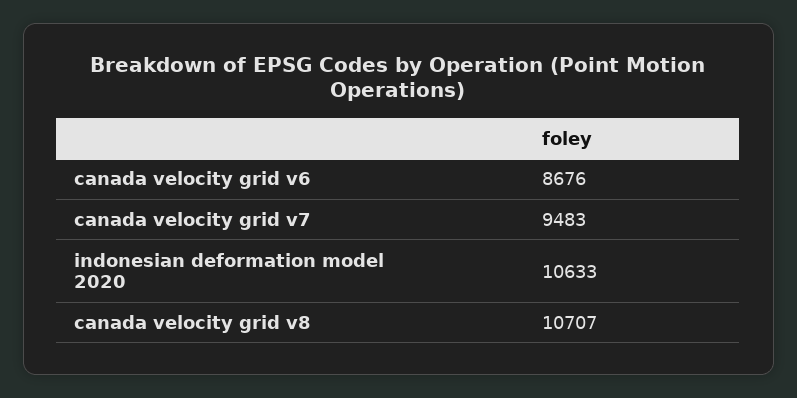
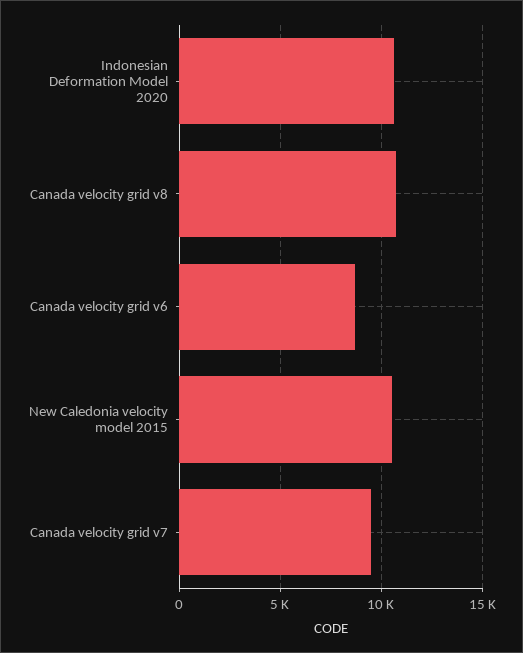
  {
    "canada velocity grid v6": 8676,
    "canada velocity grid v7": 9483,
    "indonesian deformation model 2020": 10633,
-   "canada velocity grid v8": 10707
+   "canada velocity grid v8": 10707,
+   "New Caledonia velocity model 2015": 10500
  }

